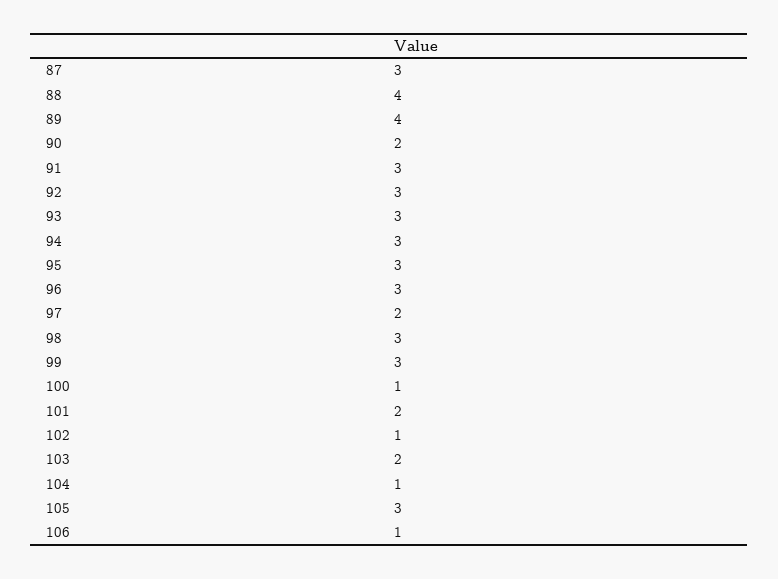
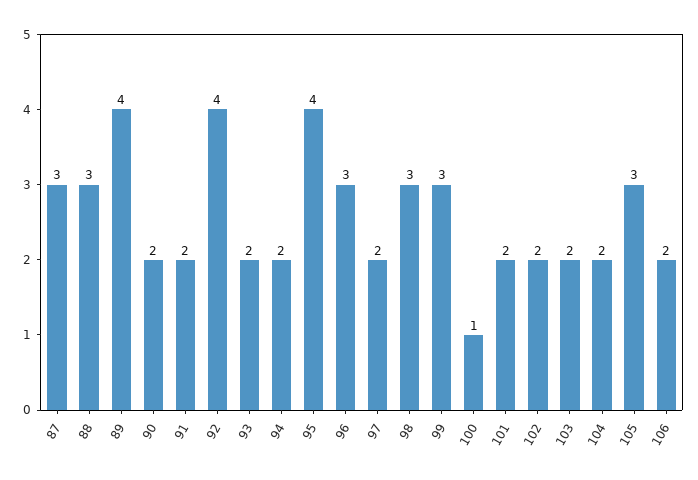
  {
    "87": 3,
-   "88": 4,
+   "88": 3,
    "89": 4,
    "90": 2,
-   "91": 3,
+   "91": 2,
-   "92": 3,
+   "92": 4,
-   "93": 3,
+   "93": 2,
-   "94": 3,
+   "94": 2,
-   "95": 3,
+   "95": 4,
    "96": 3,
    "97": 2,
    "98": 3,
    "99": 3,
    "100": 1,
    "101": 2,
-   "102": 1,
+   "102": 2,
    "103": 2,
-   "104": 1,
+   "104": 2,
    "105": 3,
-   "106": 1
+   "106": 2
  }

